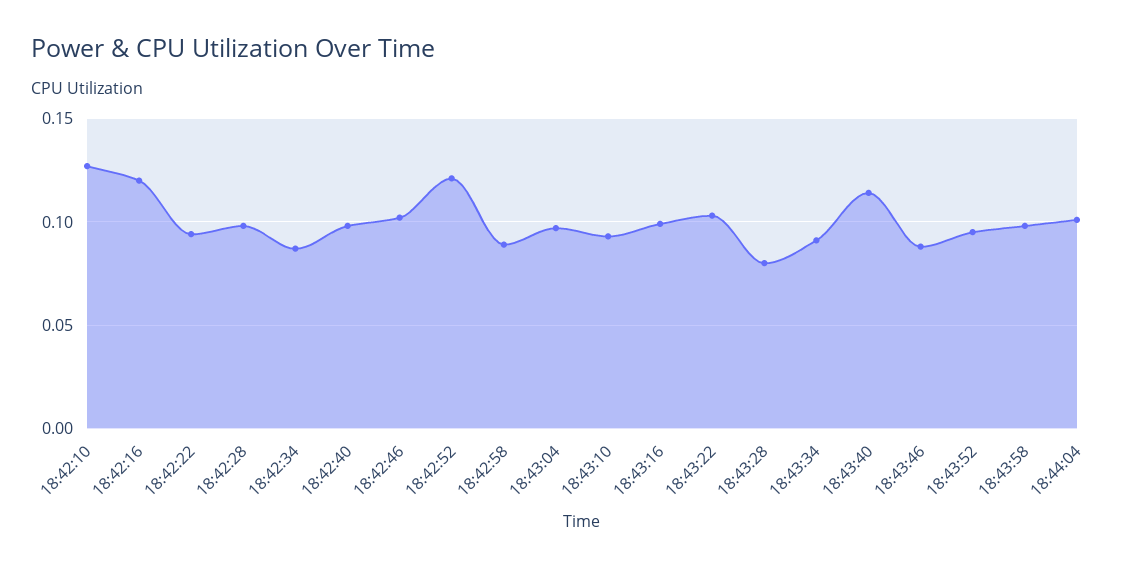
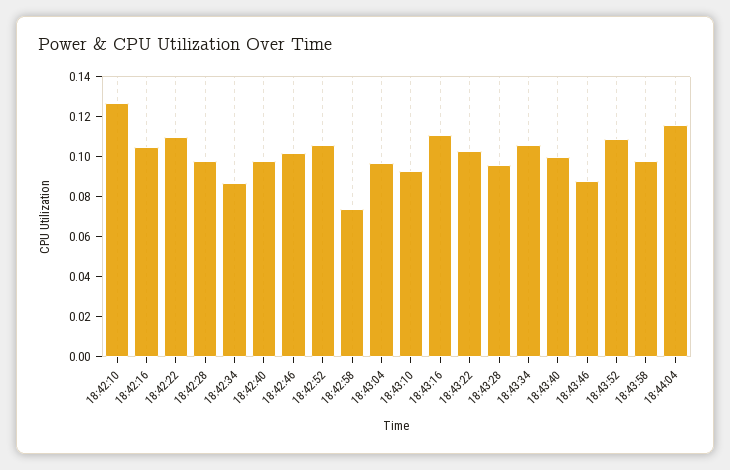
  {
    "18:42:10": 0.125,
-   "18:42:16": 0.12,
+   "18:42:16": 0.105,
-   "18:42:22": 0.095,
+   "18:42:22": 0.11,
    "18:42:28": 0.1,
    "18:42:34": 0.085,
    "18:42:40": 0.1,
    "18:42:46": 0.1,
-   "18:42:52": 0.12,
+   "18:42:52": 0.105,
-   "18:42:58": 0.09,
+   "18:42:58": 0.075,
    "18:43:04": 0.095,
    "18:43:10": 0.095,
-   "18:43:16": 0.1,
+   "18:43:16": 0.11,
    "18:43:22": 0.105,
-   "18:43:28": 0.08,
+   "18:43:28": 0.095,
-   "18:43:34": 0.09,
+   "18:43:34": 0.105,
-   "18:43:40": 0.115,
+   "18:43:40": 0.1,
    "18:43:46": 0.09,
-   "18:43:52": 0.095,
+   "18:43:52": 0.11,
    "18:43:58": 0.1,
-   "18:44:04": 0.1
+   "18:44:04": 0.115
  }

